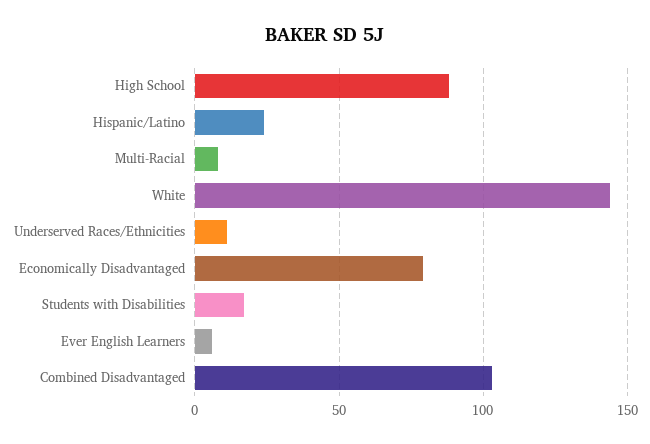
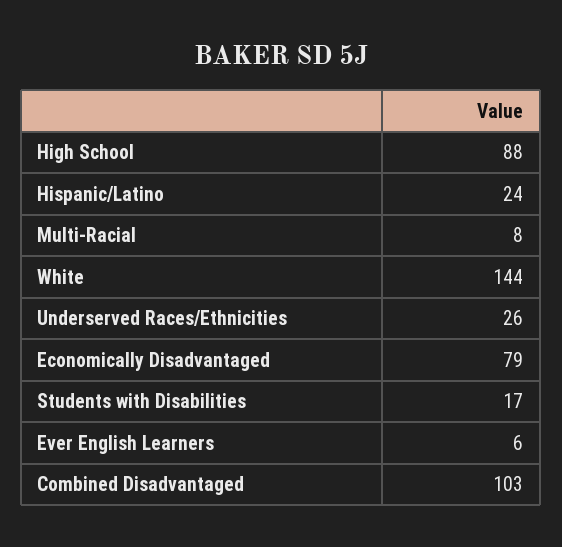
  {
    "High School": 88,
    "Hispanic/Latino": 24,
    "Multi-Racial": 8,
    "White": 144,
-   "Underserved Races/Ethnicities": 10,
+   "Underserved Races/Ethnicities": 26,
    "Economically Disadvantaged": 79,
    "Students with Disabilities": 17,
    "Ever English Learners": 6,
    "Combined Disadvantaged": 103
  }

